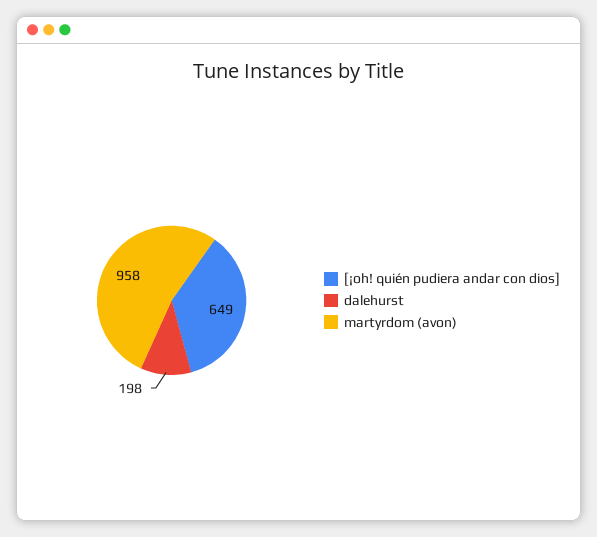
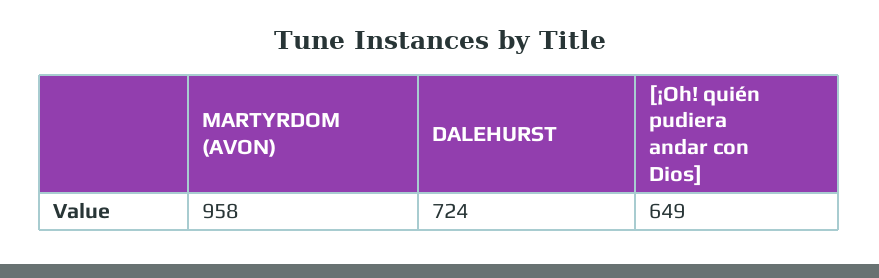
  {
    "[¡oh! quién pudiera andar con dios]": 649,
-   "dalehurst": 198,
+   "dalehurst": 724,
    "martyrdom (avon)": 958
  }

